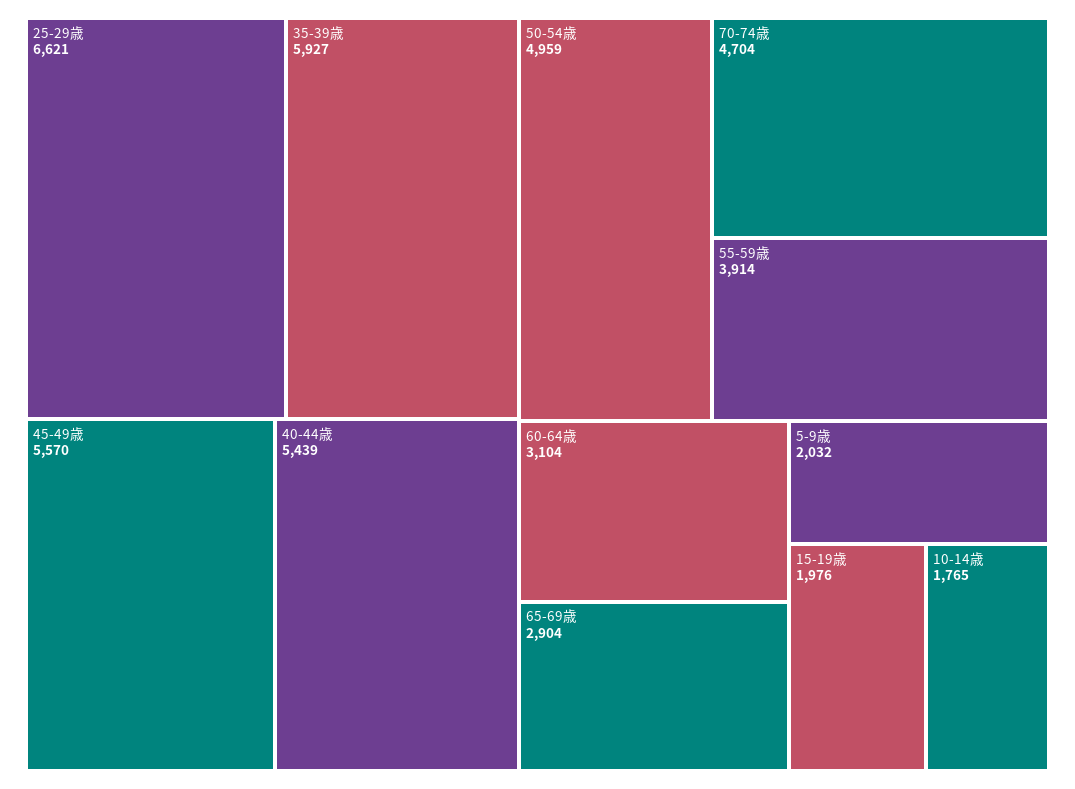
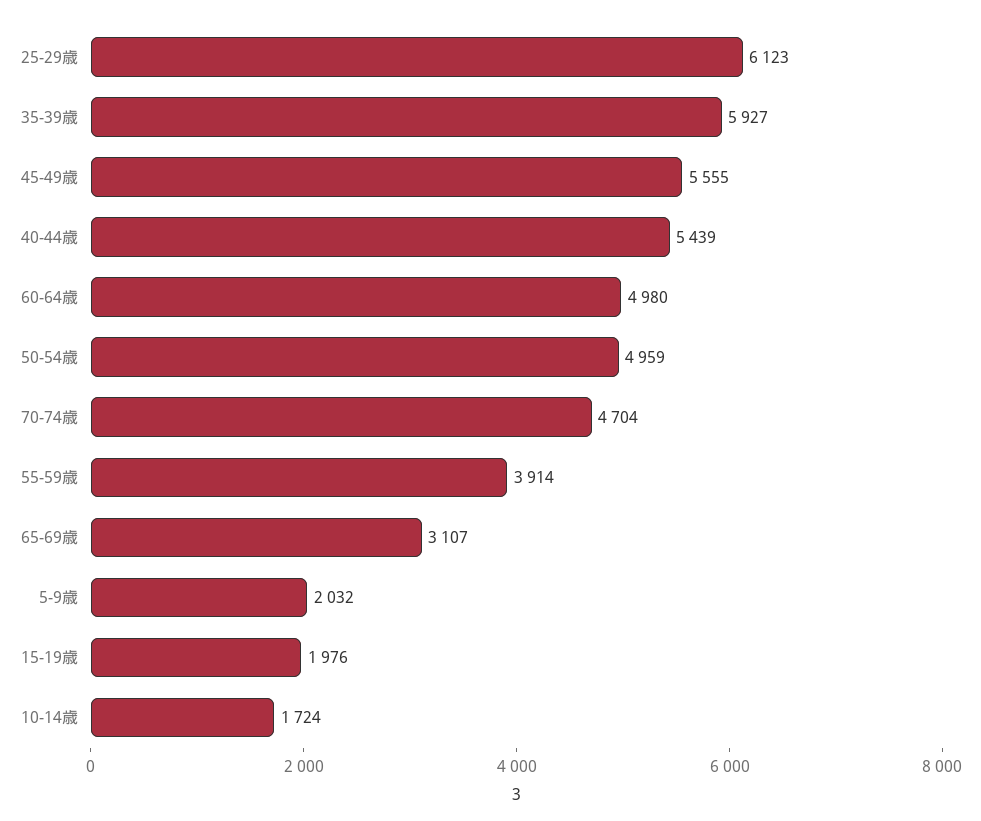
  {
-   "25-29歳": 6621,
+   "25-29歳": 6123,
    "35-39歳": 5927,
-   "45-49歳": 5570,
+   "45-49歳": 5555,
    "40-44歳": 5439,
    "50-54歳": 4959,
    "70-74歳": 4704,
    "55-59歳": 3914,
-   "60-64歳": 3104,
+   "60-64歳": 4980,
-   "65-69歳": 2904,
+   "65-69歳": 3107,
    "5-9歳": 2032,
    "15-19歳": 1976,
-   "10-14歳": 1765
+   "10-14歳": 1724
  }

